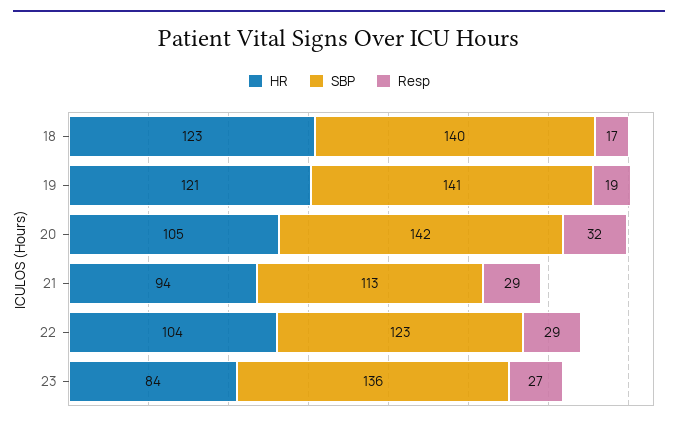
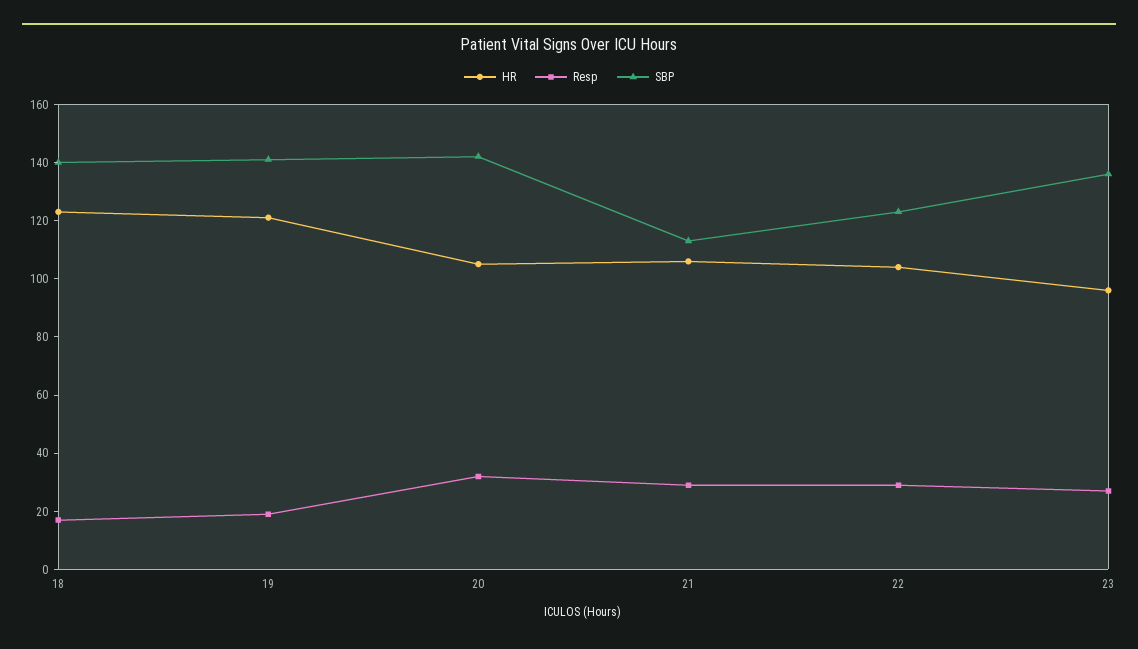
  {
    "HR": {
      "18": 123,
      "19": 121,
      "20": 105,
-     "21": 94,
+     "21": 105,
      "22": 104,
-     "23": 84
+     "23": 95
    },
    "SBP": {
      "18": 140,
      "19": 141,
      "20": 142,
      "21": 113,
      "22": 123,
      "23": 136
    },
    "Resp": {
      "18": 17,
      "19": 19,
      "20": 32,
      "21": 29,
      "22": 29,
      "23": 27
    }
  }

